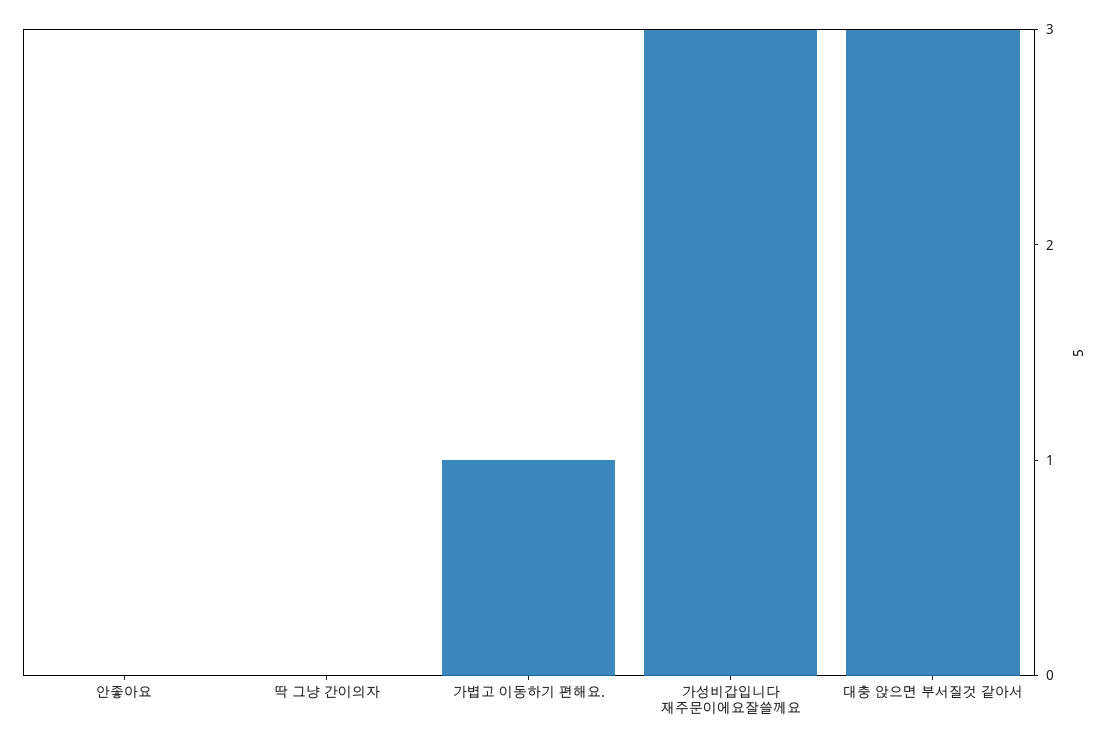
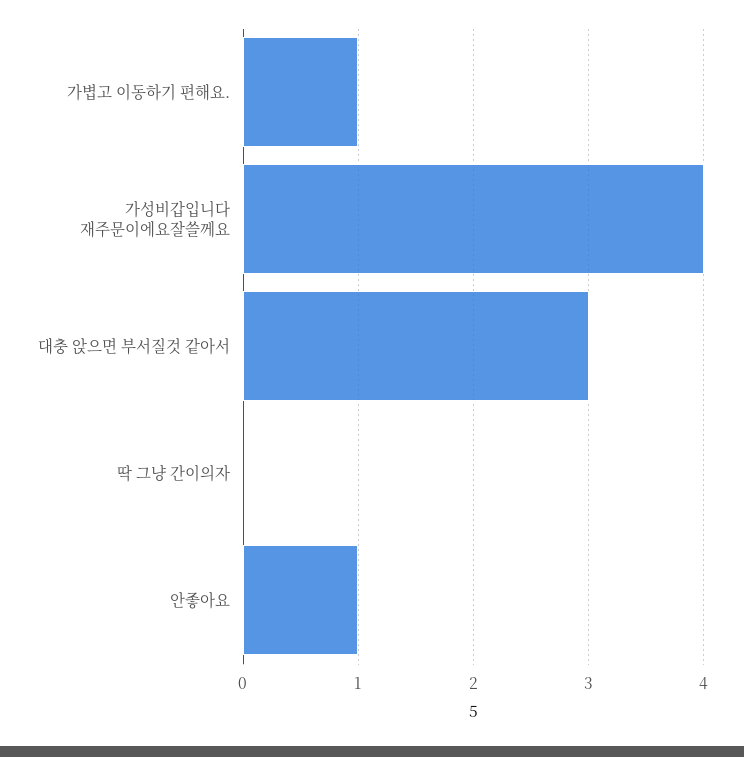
  {
-   "안좋아요": 0,
+   "안좋아요": 1,
    "딱 그냥 간이의자": 0,
    "가볍고 이동하기 편해요.": 1,
-   "가성비갑입니다 재주문이에요잘쓸께요": 3,
+   "가성비갑입니다 재주문이에요잘쓸께요": 4,
    "대충 앉으면 부서질것 같아서": 3
  }

